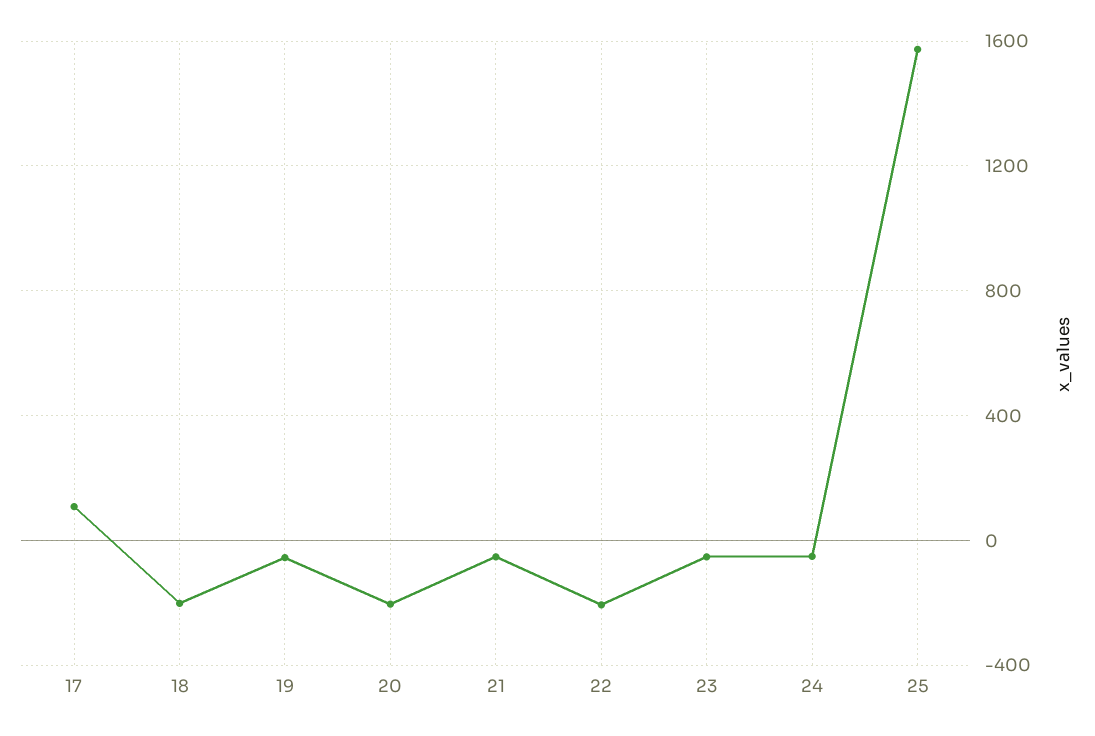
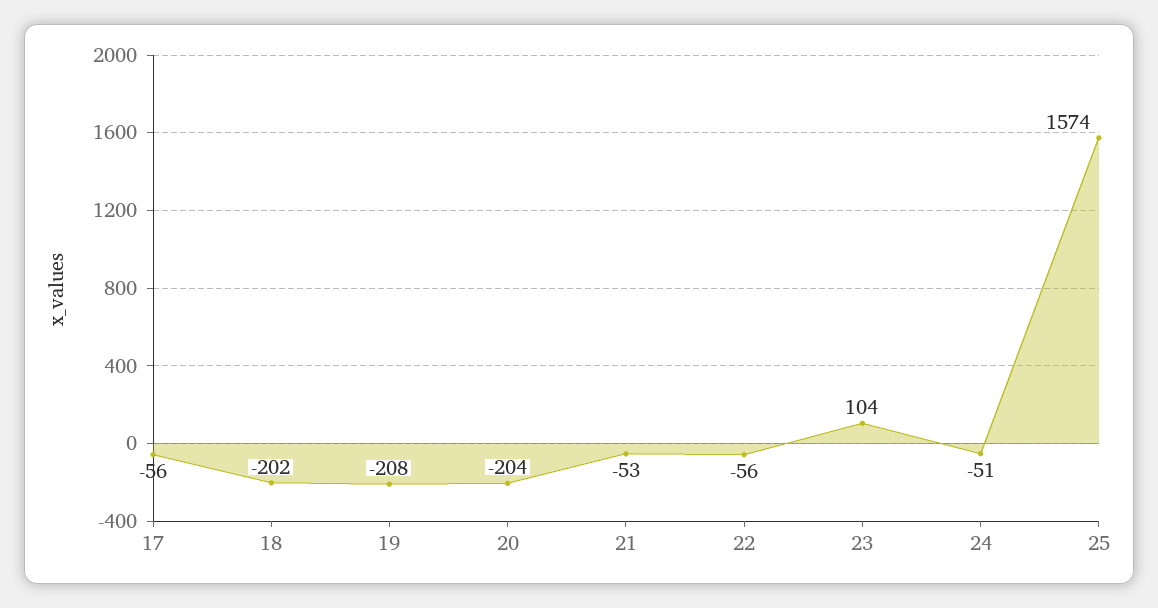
  {
-   "17": 100,
+   "17": -56,
    "18": -202,
-   "19": -50,
+   "19": -208,
    "20": -204,
    "21": -53,
-   "22": -200,
+   "22": -56,
-   "23": -50,
+   "23": 104,
    "24": -51,
    "25": 1574
  }

